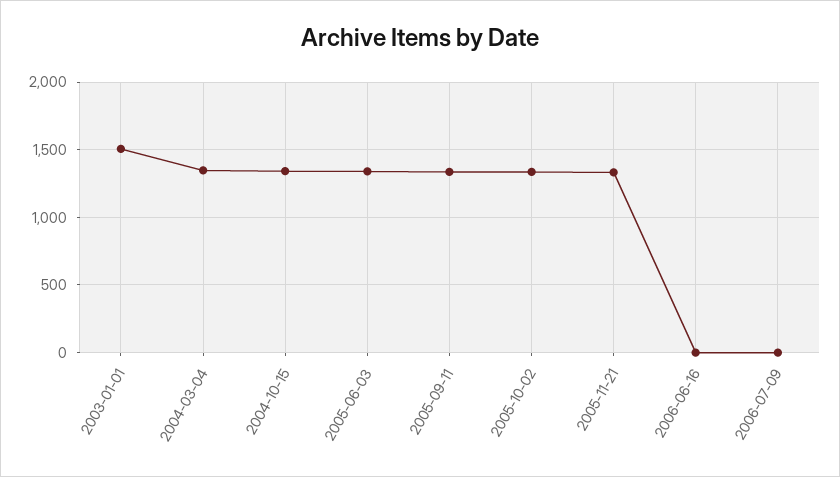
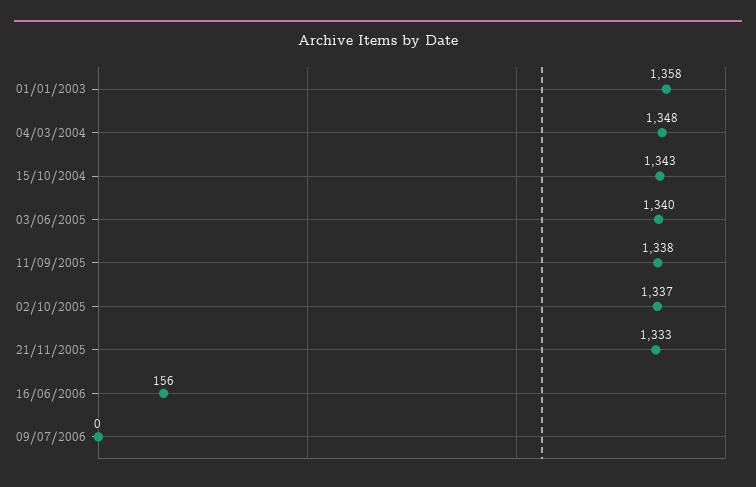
  {
-   "2003-01-01": 1500,
+   "2003-01-01": 1358,
    "2004-03-04": 1348,
    "2004-10-15": 1343,
    "2005-06-03": 1340,
    "2005-09-11": 1338,
    "2005-10-02": 1337,
    "2005-11-21": 1333,
-   "2006-06-16": 0,
+   "2006-06-16": 156,
    "2006-07-09": 0
  }

